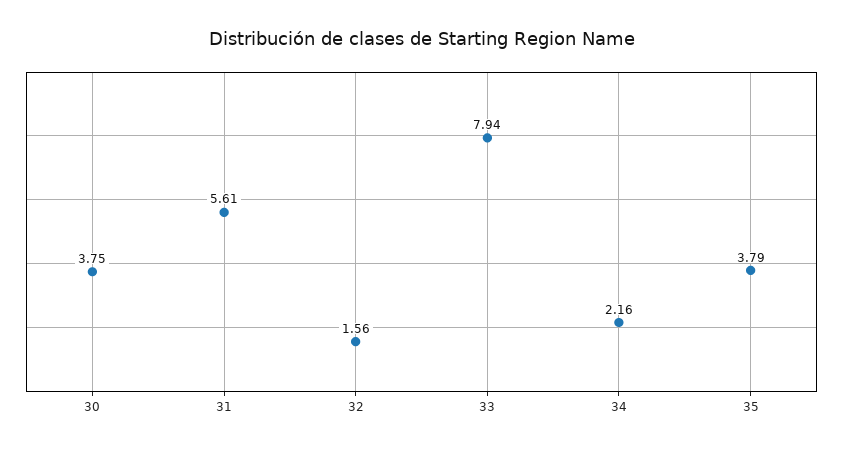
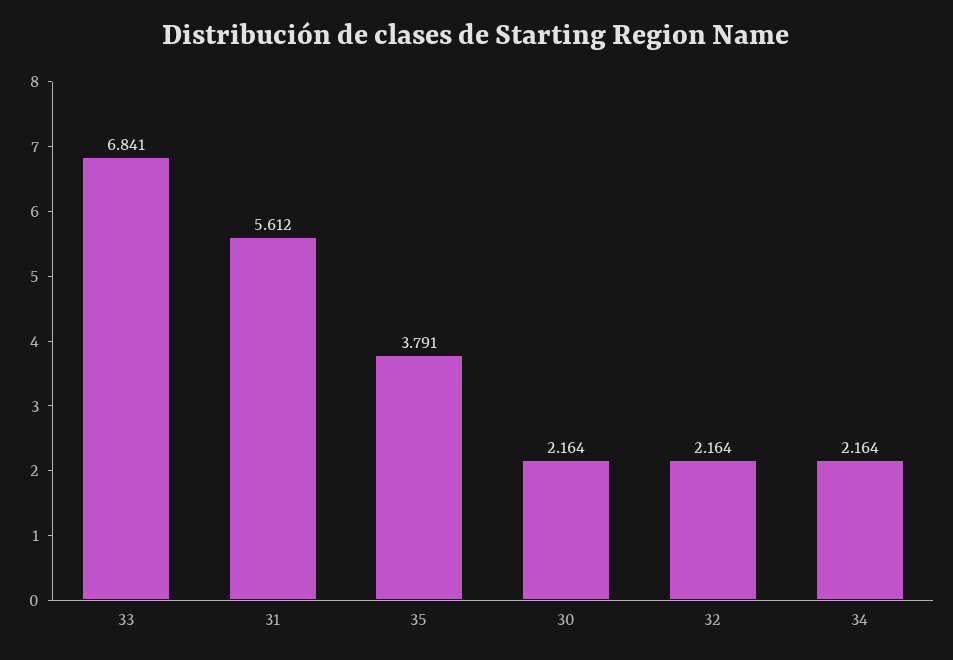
  {
-   "30": 3.75,
+   "30": 2.164,
    "31": 5.612,
-   "32": 1.56,
+   "32": 2.164,
-   "33": 7.94,
+   "33": 6.841,
    "34": 2.164,
    "35": 3.791
  }

